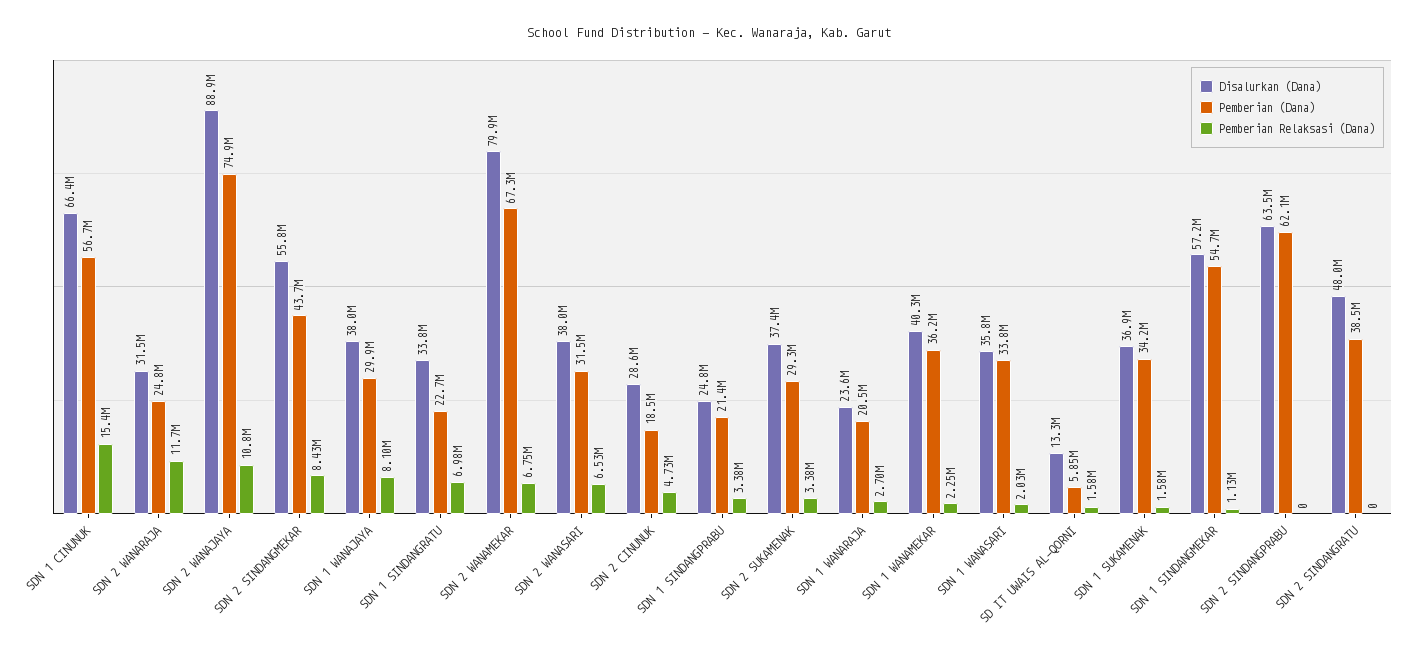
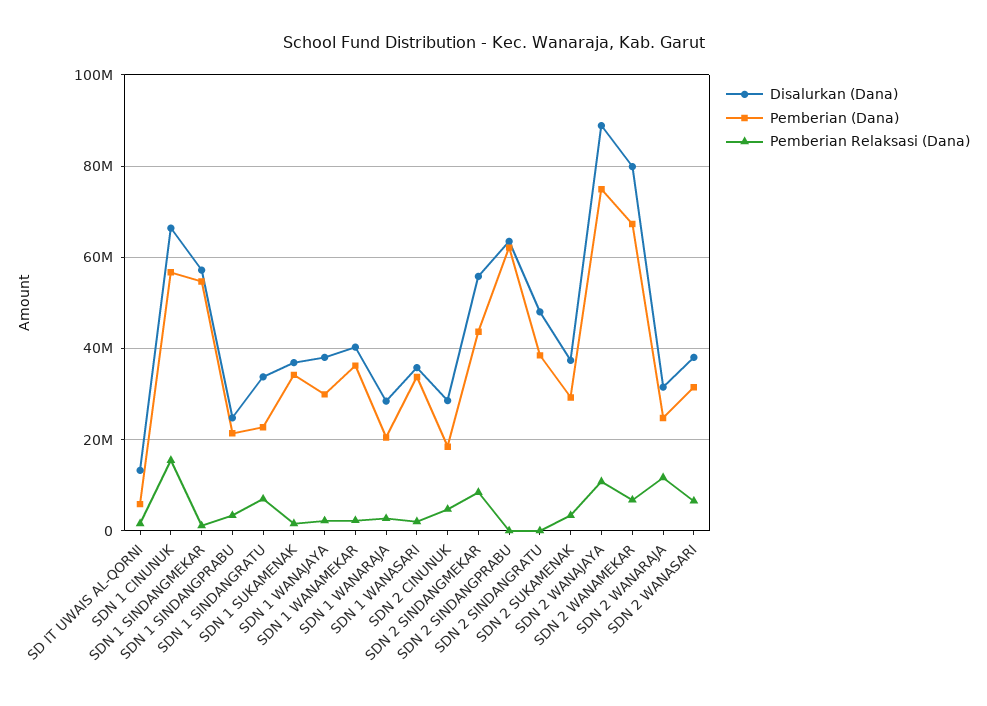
  {
    "Disalurkan (Dana)": {
      "SDN 1 CINUNUK": 66400000,
      "SDN 2 WANARAJA": 31500000,
      "SDN 2 WANAJAYA": 88900000,
      "SDN 2 SINDANGMEKAR": 55800000,
      "SDN 1 WANAJAYA": 38000000,
      "SDN 1 SINDANGRATU": 33800000,
      "SDN 2 WANAMEKAR": 79900000,
      "SDN 2 WANASARI": 38000000,
      "SDN 2 CINUNUK": 28600000,
      "SDN 1 SINDANGPRABU": 24800000,
      "SDN 2 SUKAMENAK": 37400000,
-     "SDN 1 WANARAJA": 23600000,
+     "SDN 1 WANARAJA": 28000000,
      "SDN 1 WANAMEKAR": 40300000,
      "SDN 1 WANASARI": 35800000,
      "SD IT UWAIS AL-QORNI": 13300000,
      "SDN 1 SUKAMENAK": 36900000,
      "SDN 1 SINDANGMEKAR": 57200000,
      "SDN 2 SINDANGPRABU": 63500000,
      "SDN 2 SINDANGRATU": 48000000
    },
    "Pemberian (Dana)": {
      "SDN 1 CINUNUK": 56700000,
      "SDN 2 WANARAJA": 24800000,
      "SDN 2 WANAJAYA": 74900000,
      "SDN 2 SINDANGMEKAR": 43700000,
      "SDN 1 WANAJAYA": 29900000,
      "SDN 1 SINDANGRATU": 22700000,
      "SDN 2 WANAMEKAR": 67300000,
      "SDN 2 WANASARI": 31500000,
      "SDN 2 CINUNUK": 18500000,
      "SDN 1 SINDANGPRABU": 21400000,
      "SDN 2 SUKAMENAK": 29300000,
      "SDN 1 WANARAJA": 20500000,
      "SDN 1 WANAMEKAR": 36200000,
      "SDN 1 WANASARI": 33800000,
      "SD IT UWAIS AL-QORNI": 5850000,
      "SDN 1 SUKAMENAK": 34200000,
      "SDN 1 SINDANGMEKAR": 54700000,
      "SDN 2 SINDANGPRABU": 62100000,
      "SDN 2 SINDANGRATU": 38500000
    },
    "Pemberian Relaksasi (Dana)": {
      "SDN 1 CINUNUK": 15400000,
      "SDN 2 WANARAJA": 11700000,
      "SDN 2 WANAJAYA": 10800000,
      "SDN 2 SINDANGMEKAR": 8430000,
-     "SDN 1 WANAJAYA": 8100000,
+     "SDN 1 WANAJAYA": 2000000,
      "SDN 1 SINDANGRATU": 6980000,
      "SDN 2 WANAMEKAR": 6750000,
      "SDN 2 WANASARI": 6530000,
      "SDN 2 CINUNUK": 4730000,
      "SDN 1 SINDANGPRABU": 3380000,
      "SDN 2 SUKAMENAK": 3380000,
      "SDN 1 WANARAJA": 2700000,
      "SDN 1 WANAMEKAR": 2250000,
      "SDN 1 WANASARI": 2030000,
      "SD IT UWAIS AL-QORNI": 1580000,
      "SDN 1 SUKAMENAK": 1580000,
      "SDN 1 SINDANGMEKAR": 1130000,
      "SDN 2 SINDANGPRABU": 0,
      "SDN 2 SINDANGRATU": 0
    }
  }

